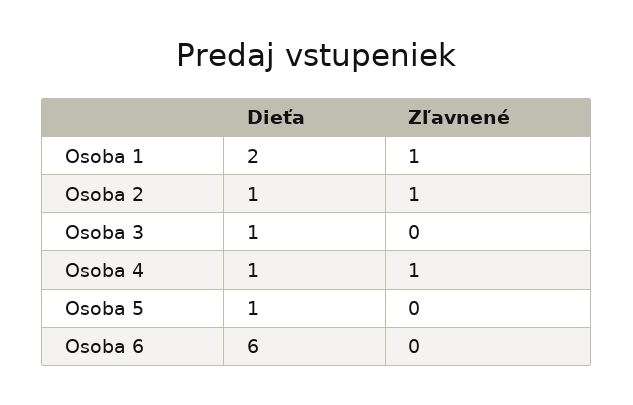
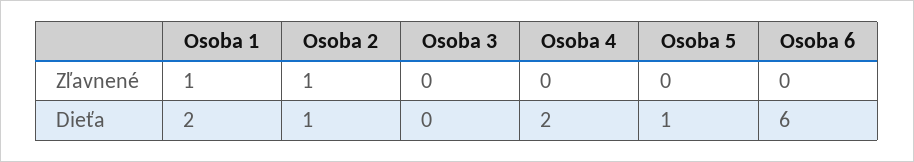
  {
    "Dieťa": {
      "Osoba 1": 2,
      "Osoba 2": 1,
-     "Osoba 3": 1,
+     "Osoba 3": 0,
-     "Osoba 4": 1,
+     "Osoba 4": 2,
      "Osoba 5": 1,
      "Osoba 6": 6
    },
    "Zľavnené": {
      "Osoba 1": 1,
      "Osoba 2": 1,
      "Osoba 3": 0,
-     "Osoba 4": 1,
+     "Osoba 4": 0,
      "Osoba 5": 0,
      "Osoba 6": 0
    }
  }

